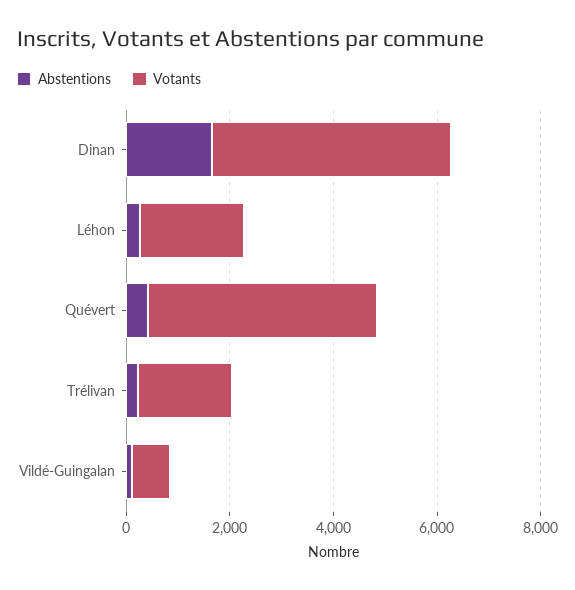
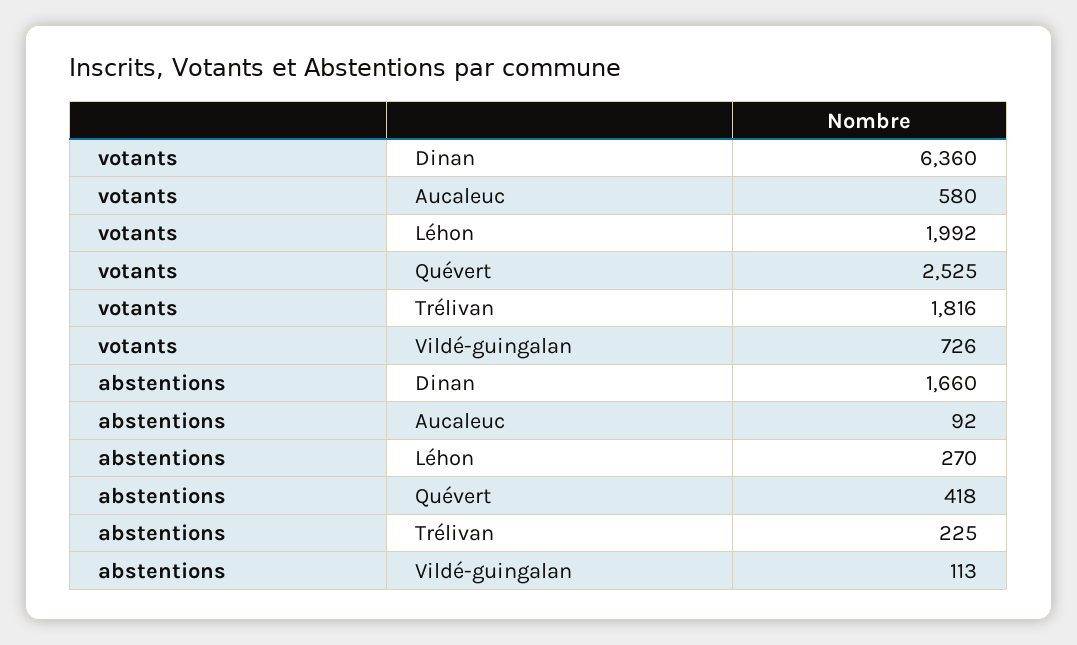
  {
    "Abstentions": {
      "Dinan": 1660,
      "Léhon": 270,
      "Quévert": 418,
      "Trélivan": 225,
-     "Vildé-Guingalan": 113
+     "Vildé-Guingalan": 113,
+     "Aucaleuc": 92
    },
    "Votants": {
-     "Dinan": 4500,
+     "Dinan": 6360,
      "Léhon": 1992,
-     "Quévert": 4500,
+     "Quévert": 2525,
      "Trélivan": 1816,
-     "Vildé-Guingalan": 726
+     "Vildé-Guingalan": 726,
+     "Aucaleuc": 580
    }
  }

